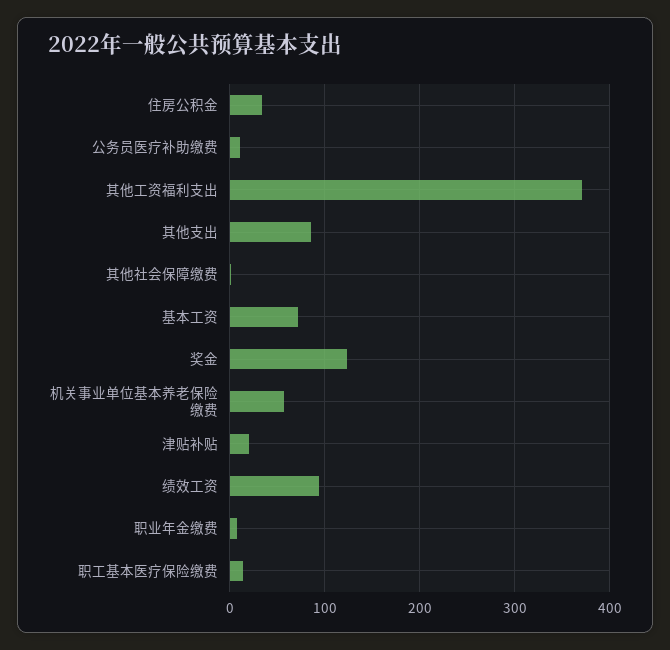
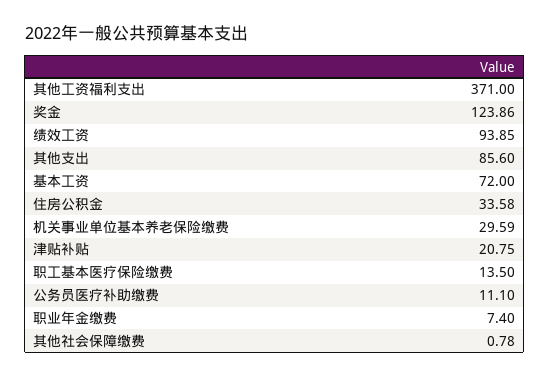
  {
    "住房公积金": 33.58,
    "公务员医疗补助缴费": 11.1,
    "其他工资福利支出": 371,
    "其他支出": 85.6,
    "其他社会保障缴费": 0.78,
    "基本工资": 72,
    "奖金": 123.86,
-   "机关事业单位基本养老保险缴费": 60,
+   "机关事业单位基本养老保险缴费": 29.59,
    "津贴补贴": 20.75,
    "绩效工资": 93.85,
    "职业年金缴费": 7.4,
    "职工基本医疗保险缴费": 13.5
  }

